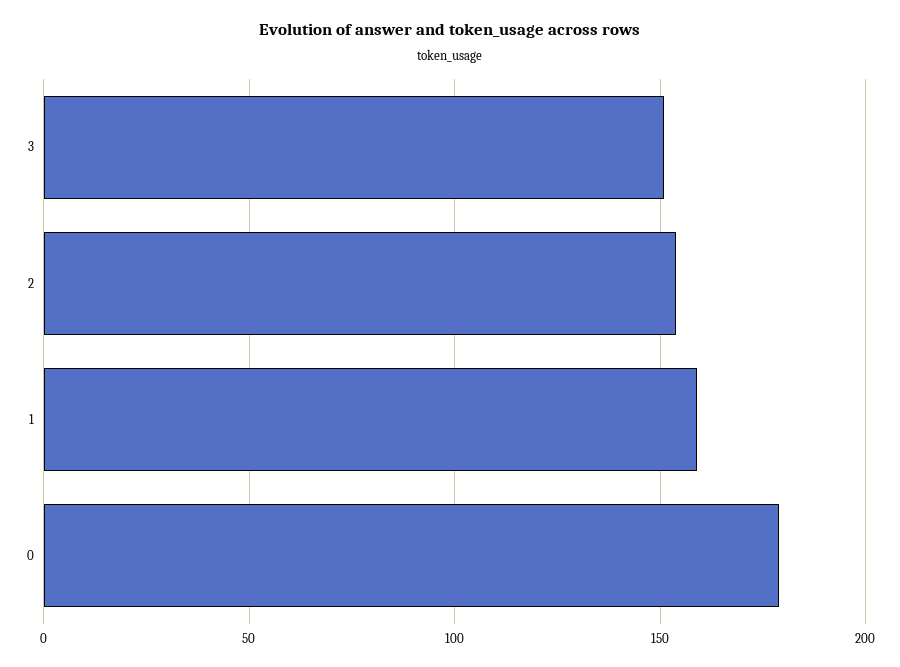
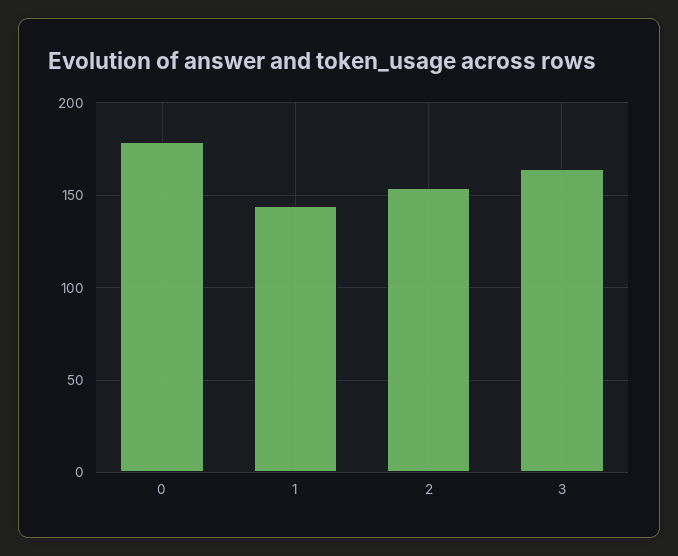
  {
-   "3": 150,
+   "3": 165,
    "2": 155,
-   "1": 160,
+   "1": 145,
    "0": 180
  }

